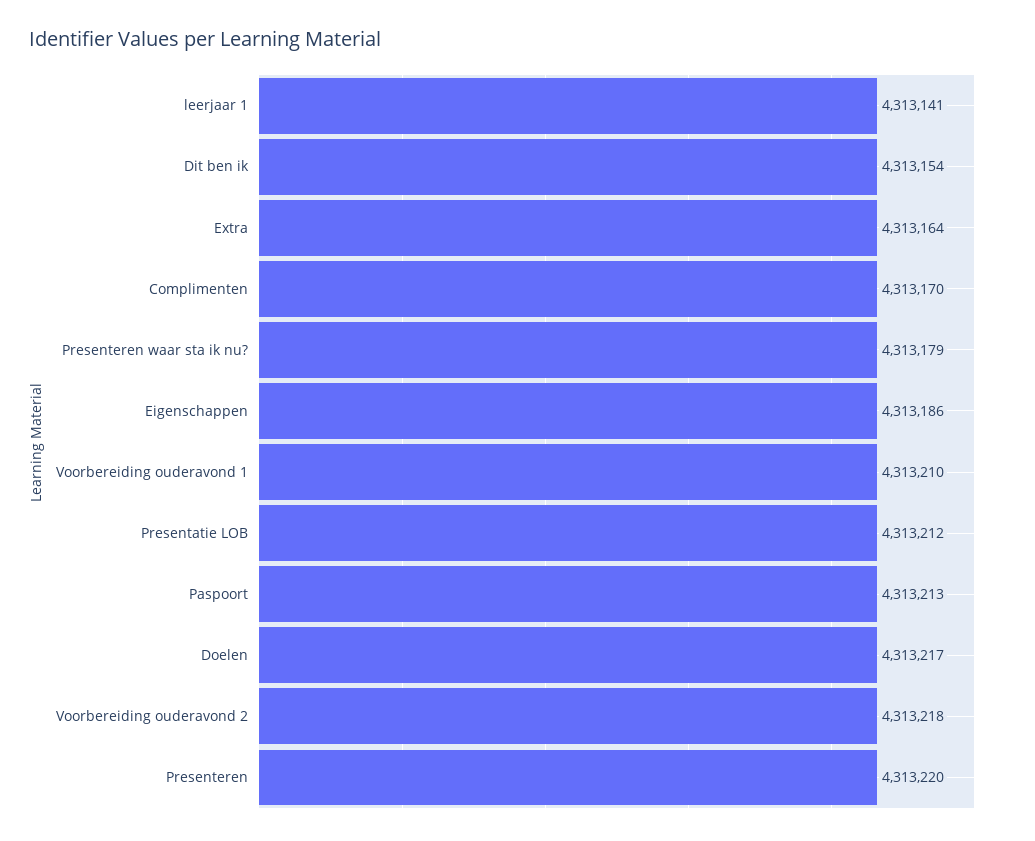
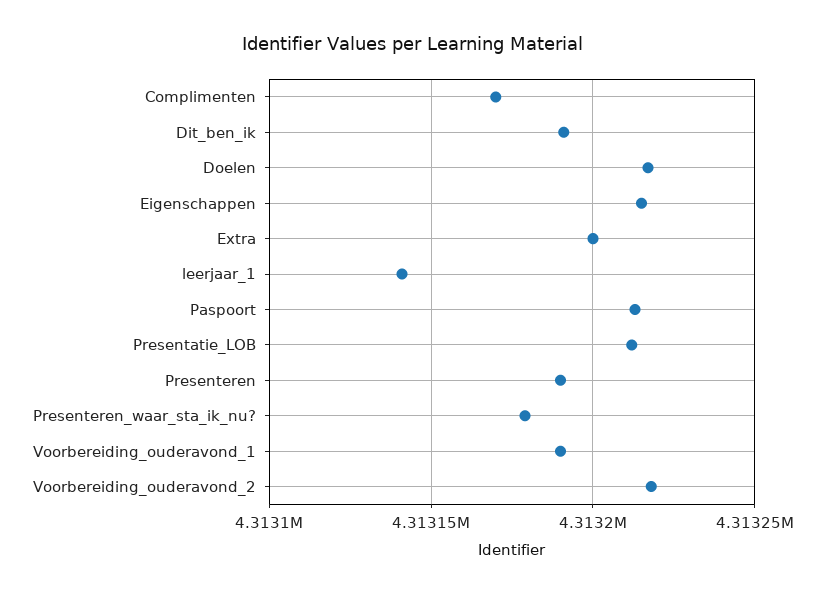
  {
    "leerjaar 1": 4313141,
-   "Dit ben ik": 4313154,
+   "Dit ben ik": 4313190,
-   "Extra": 4313164,
+   "Extra": 4313200,
    "Complimenten": 4313170,
    "Presenteren waar sta ik nu?": 4313179,
-   "Eigenschappen": 4313186,
+   "Eigenschappen": 4313215,
-   "Voorbereiding ouderavond 1": 4313210,
+   "Voorbereiding ouderavond 1": 4313190,
    "Presentatie LOB": 4313212,
    "Paspoort": 4313213,
    "Doelen": 4313217,
    "Voorbereiding ouderavond 2": 4313218,
-   "Presenteren": 4313220
+   "Presenteren": 4313190
  }

